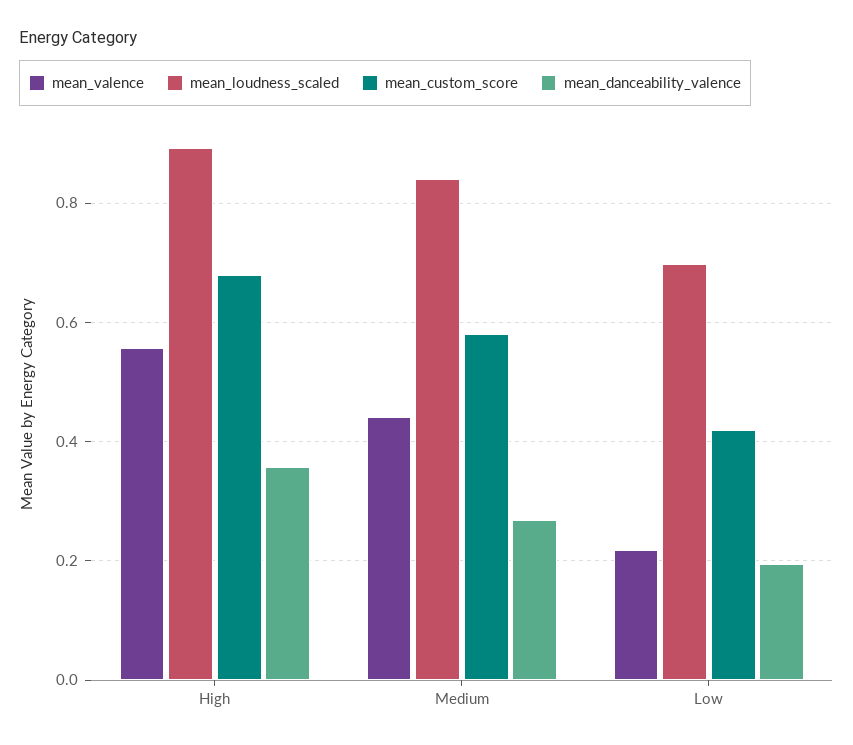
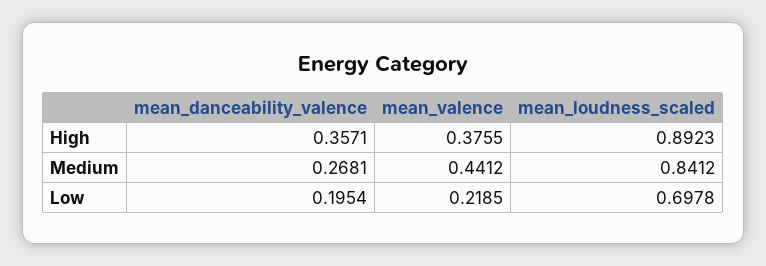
  {
    "mean_valence": {
-     "High": 0.56,
+     "High": 0.3755,
      "Medium": 0.4412,
      "Low": 0.2185
    },
    "mean_loudness_scaled": {
      "High": 0.8923,
      "Medium": 0.8412,
      "Low": 0.6978
    },
-   "mean_custom_score": {
-     "High": 0.68,
-     "Medium": 0.58,
-     "Low": 0.42
-   },
    "mean_danceability_valence": {
      "High": 0.3571,
      "Medium": 0.2681,
      "Low": 0.1954
    }
  }

